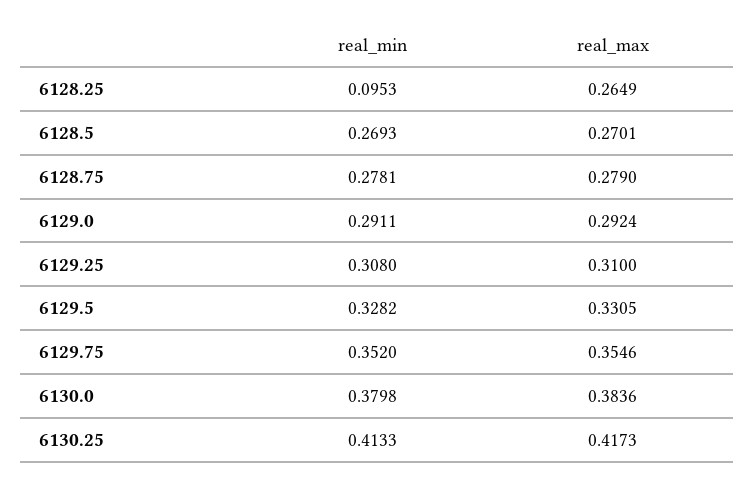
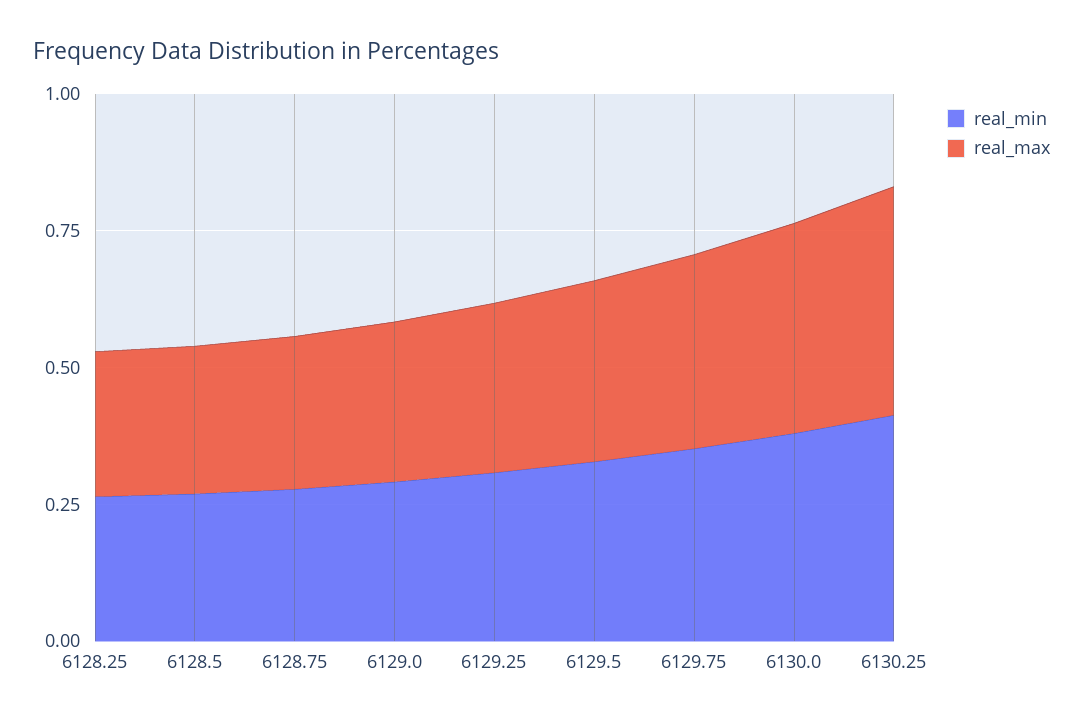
  {
    "real_min": {
-     "6128.25": 0.0953,
+     "6128.25": 0.25,
      "6128.5": 0.2693,
      "6128.75": 0.2781,
      "6129.0": 0.2911,
      "6129.25": 0.308,
      "6129.5": 0.3282,
      "6129.75": 0.352,
      "6130.0": 0.3798,
      "6130.25": 0.4133
    },
    "real_max": {
      "6128.25": 0.2649,
      "6128.5": 0.2701,
      "6128.75": 0.279,
      "6129.0": 0.2924,
      "6129.25": 0.31,
      "6129.5": 0.3305,
      "6129.75": 0.3546,
      "6130.0": 0.3836,
      "6130.25": 0.4173
    }
  }

